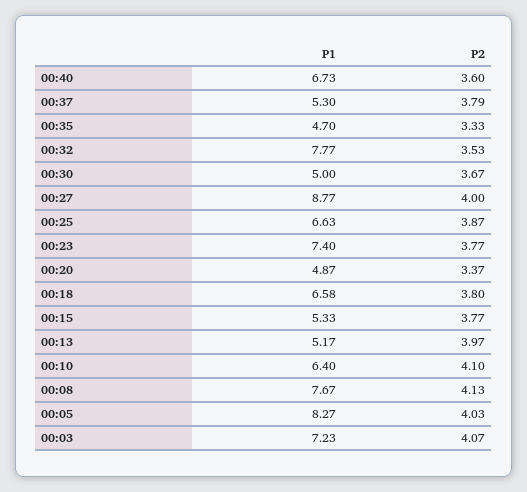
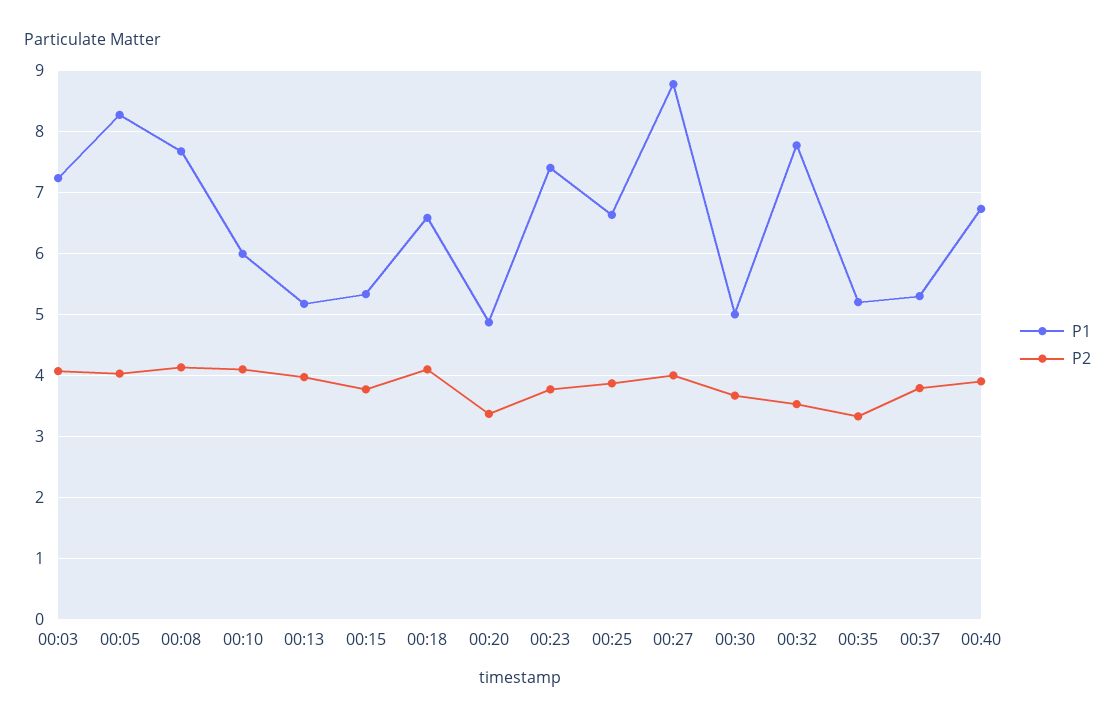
  {
    "P1": {
      "00:40": 6.73,
      "00:37": 5.3,
-     "00:35": 4.7,
+     "00:35": 5.2,
      "00:32": 7.77,
      "00:30": 5,
      "00:27": 8.77,
      "00:25": 6.63,
      "00:23": 7.4,
      "00:20": 4.87,
      "00:18": 6.58,
      "00:15": 5.33,
      "00:13": 5.17,
-     "00:10": 6.4,
+     "00:10": 6,
      "00:08": 7.67,
      "00:05": 8.27,
      "00:03": 7.23
    },
    "P2": {
-     "00:40": 3.6,
+     "00:40": 3.9,
      "00:37": 3.79,
      "00:35": 3.33,
      "00:32": 3.53,
      "00:30": 3.67,
      "00:27": 4,
      "00:25": 3.87,
      "00:23": 3.77,
      "00:20": 3.37,
-     "00:18": 3.8,
+     "00:18": 4.1,
      "00:15": 3.77,
      "00:13": 3.97,
      "00:10": 4.1,
      "00:08": 4.13,
      "00:05": 4.03,
      "00:03": 4.07
    }
  }

